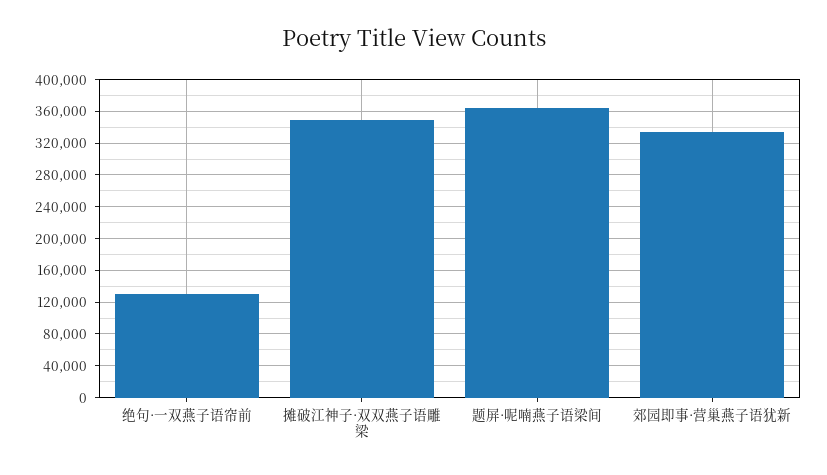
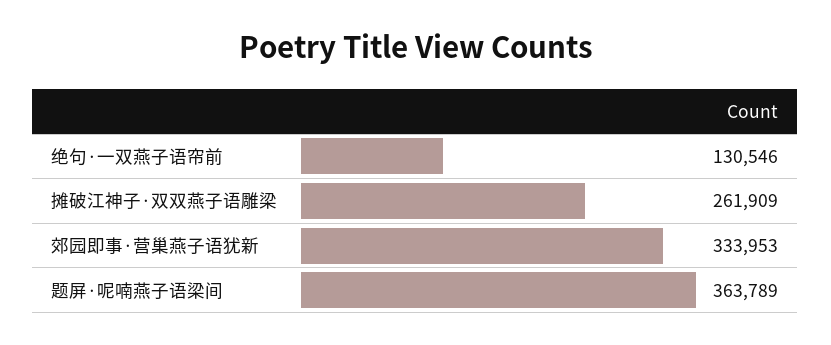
  {
    "绝句·一双燕子语帘前": 130546,
-   "摊破江神子·双双燕子语雕梁": 350000,
+   "摊破江神子·双双燕子语雕梁": 261909,
    "题屏·呢喃燕子语梁间": 363789,
    "郊园即事·营巢燕子语犹新": 333953
  }

